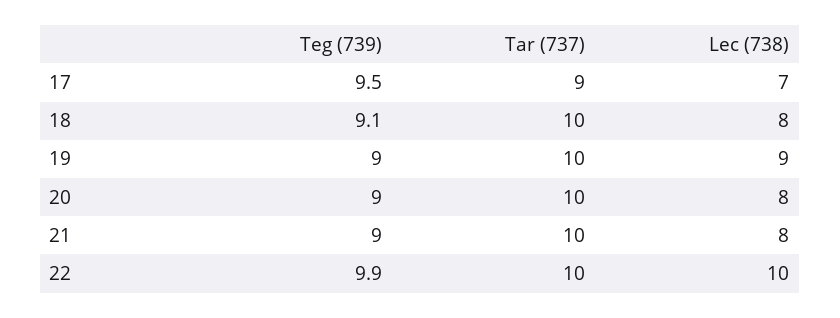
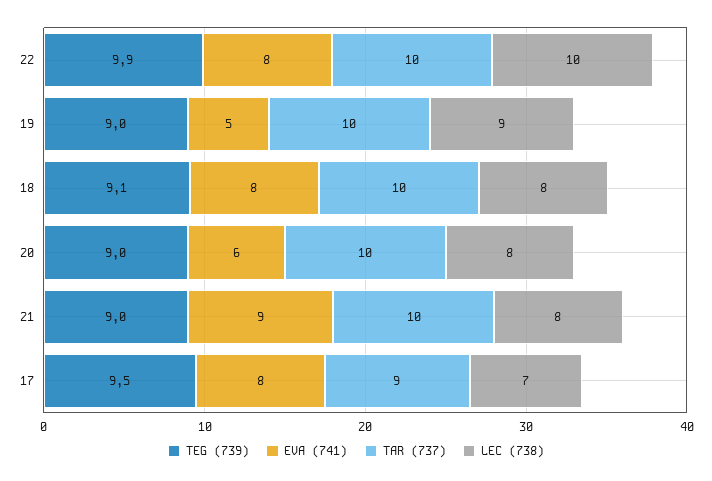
  {
    "Teg (739)": {
      "17": 9.5,
      "18": 9.1,
      "19": 9,
      "20": 9,
      "21": 9,
      "22": 9.9
    },
    "Tar (737)": {
      "17": 9,
      "18": 10,
      "19": 10,
      "20": 10,
      "21": 10,
      "22": 10
    },
    "Lec (738)": {
      "17": 7,
      "18": 8,
      "19": 9,
      "20": 8,
      "21": 8,
      "22": 10
-   }
+   },
+   "EVA (741)": {
+     "22": 8,
+     "19": 5,
+     "18": 8,
+     "20": 6,
+     "21": 9,
+     "17": 8
+   }
  }

